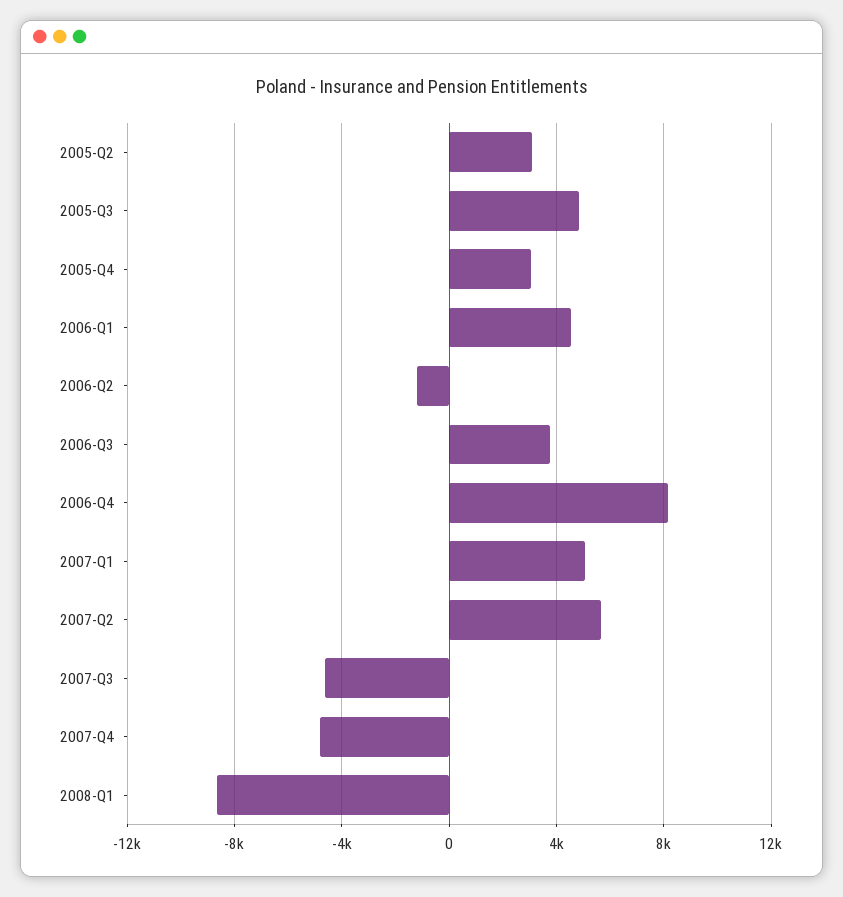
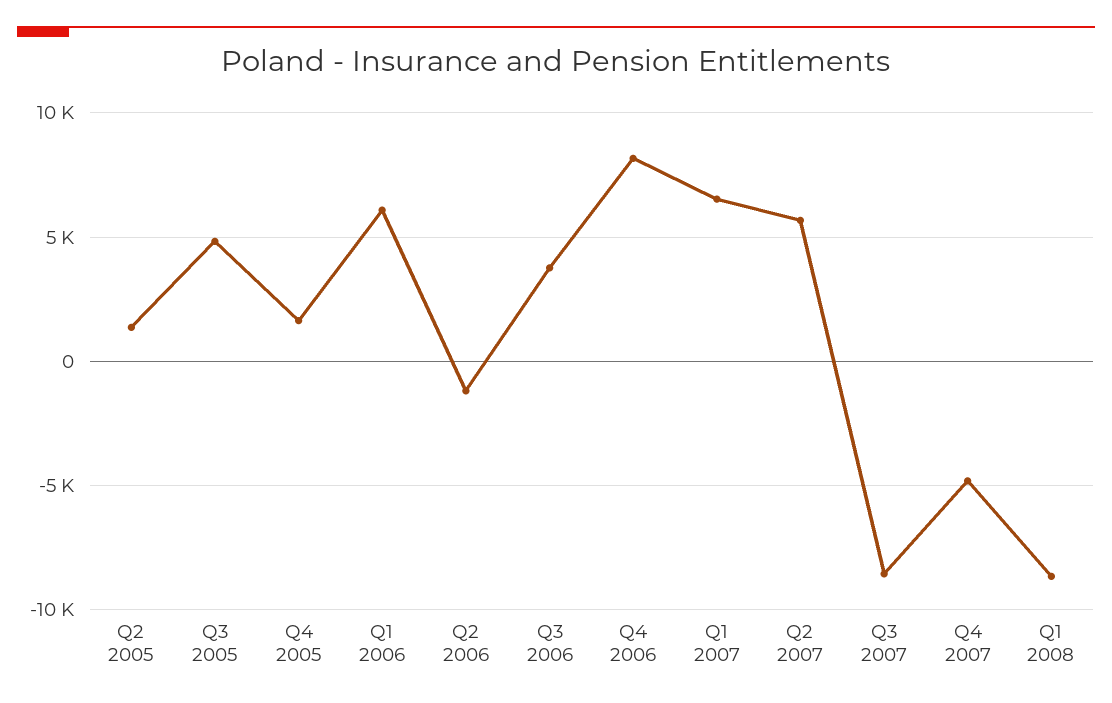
  {
-   "2005-Q2": 3000,
+   "2005-Q2": 1500,
    "2005-Q3": 5000,
-   "2005-Q4": 3000,
+   "2005-Q4": 1500,
-   "2006-Q1": 4500,
+   "2006-Q1": 6000,
    "2006-Q2": -1000,
    "2006-Q3": 4000,
    "2006-Q4": 8000,
-   "2007-Q1": 5000,
+   "2007-Q1": 6500,
    "2007-Q2": 5500,
-   "2007-Q3": -4500,
+   "2007-Q3": -8500,
    "2007-Q4": -5000,
    "2008-Q1": -8500
  }

